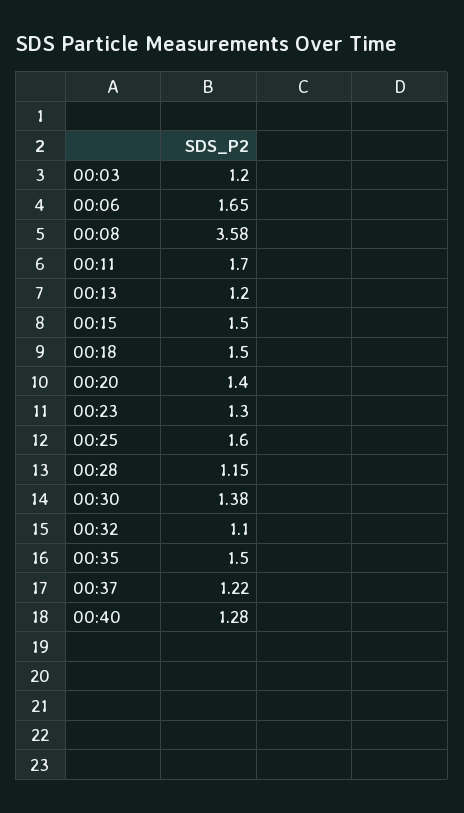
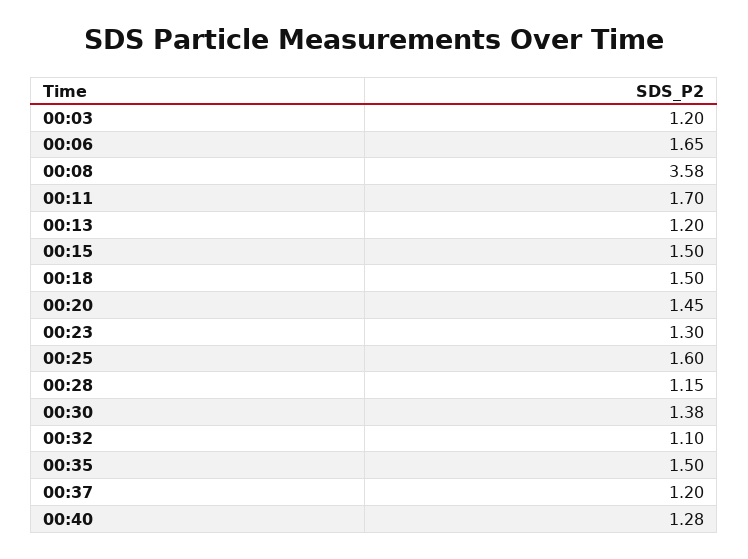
  {
    "00:03": 1.2,
    "00:06": 1.65,
    "00:08": 3.58,
    "00:11": 1.7,
    "00:13": 1.2,
    "00:15": 1.5,
    "00:18": 1.5,
-   "00:20": 1.4,
+   "00:20": 1.45,
    "00:23": 1.3,
    "00:25": 1.6,
    "00:28": 1.15,
    "00:30": 1.38,
    "00:32": 1.1,
    "00:35": 1.5,
-   "00:37": 1.22,
+   "00:37": 1.2,
    "00:40": 1.28
  }

